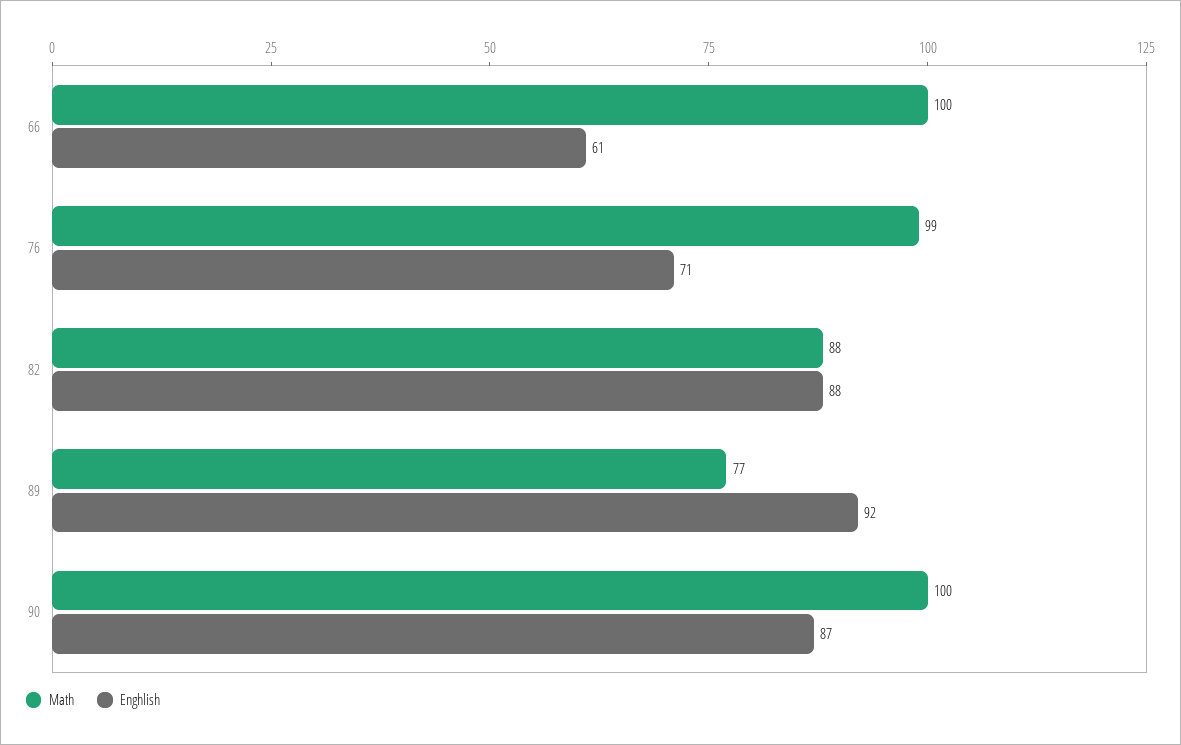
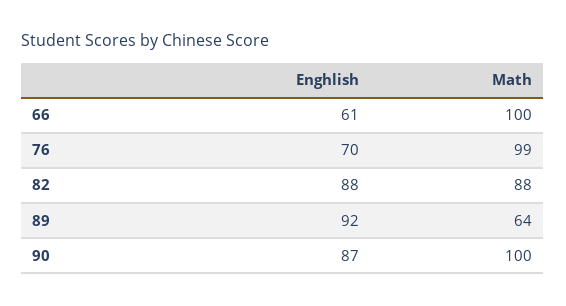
  {
    "Math": {
      "66": 100,
      "76": 99,
      "82": 88,
-     "89": 77,
+     "89": 64,
      "90": 100
    },
    "Enghlish": {
      "66": 61,
-     "76": 71,
+     "76": 70,
      "82": 88,
      "89": 92,
      "90": 87
    }
  }

